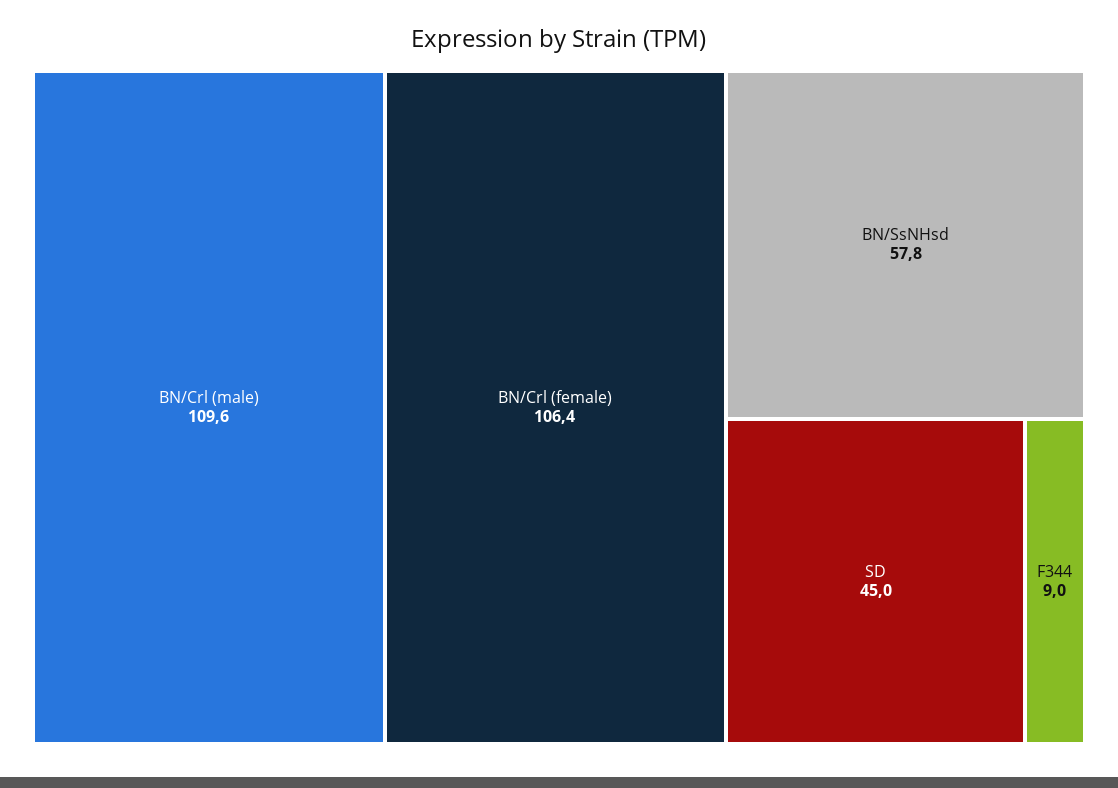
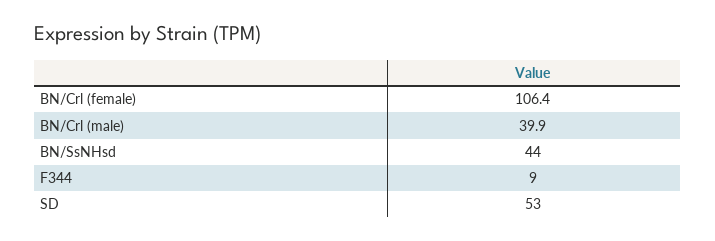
  {
-   "BN/Crl (male)": 109.6,
+   "BN/Crl (male)": 39.9,
    "BN/Crl (female)": 106.4,
-   "BN/SsNHsd": 57.8,
+   "BN/SsNHsd": 44,
-   "SD": 45,
+   "SD": 53,
    "F344": 9
  }

